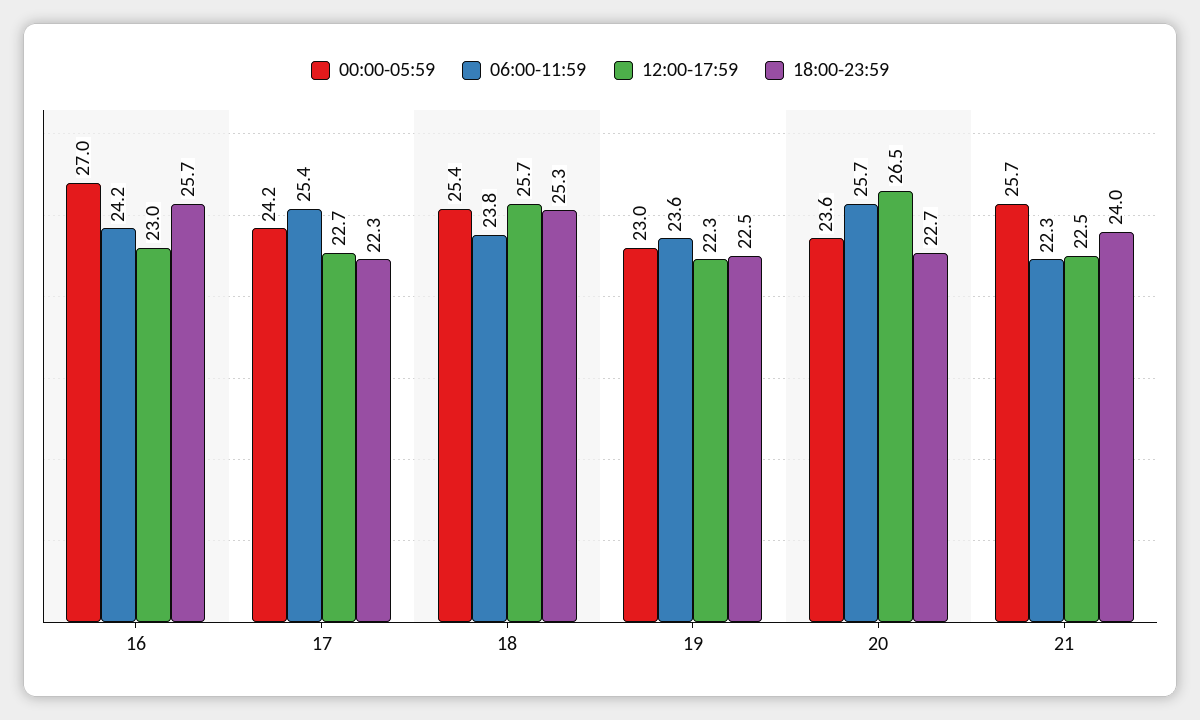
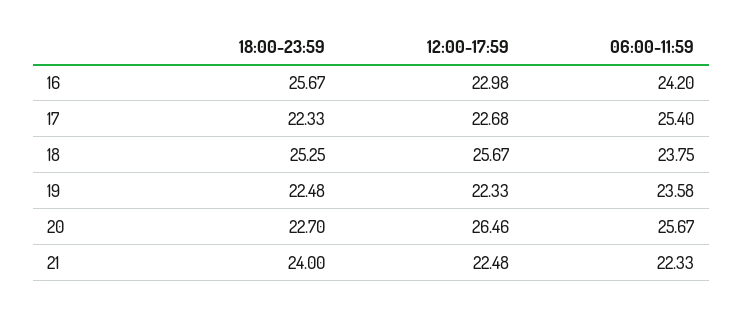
  {
-   "00:00-05:59": {
-     "16": 27,
-     "17": 24.2,
-     "18": 25.4,
-     "19": 23,
-     "20": 23.6,
-     "21": 25.7
-   },
    "06:00-11:59": {
      "16": 24.2,
      "17": 25.4,
      "18": 23.75,
      "19": 23.58,
      "20": 25.67,
      "21": 22.33
    },
    "12:00-17:59": {
      "16": 22.98,
      "17": 22.68,
      "18": 25.67,
      "19": 22.33,
      "20": 26.46,
      "21": 22.48
    },
    "18:00-23:59": {
      "16": 25.67,
      "17": 22.33,
      "18": 25.25,
      "19": 22.48,
      "20": 22.7,
      "21": 24
    }
  }

